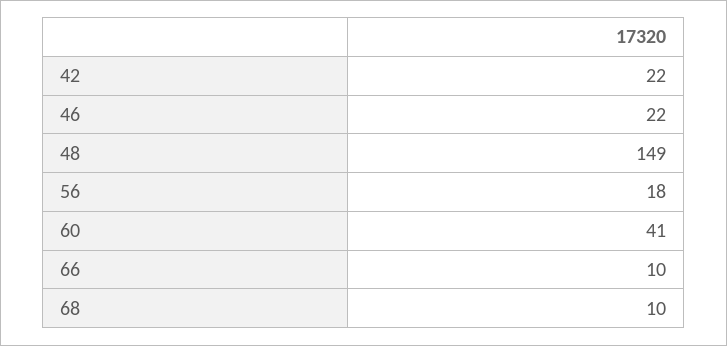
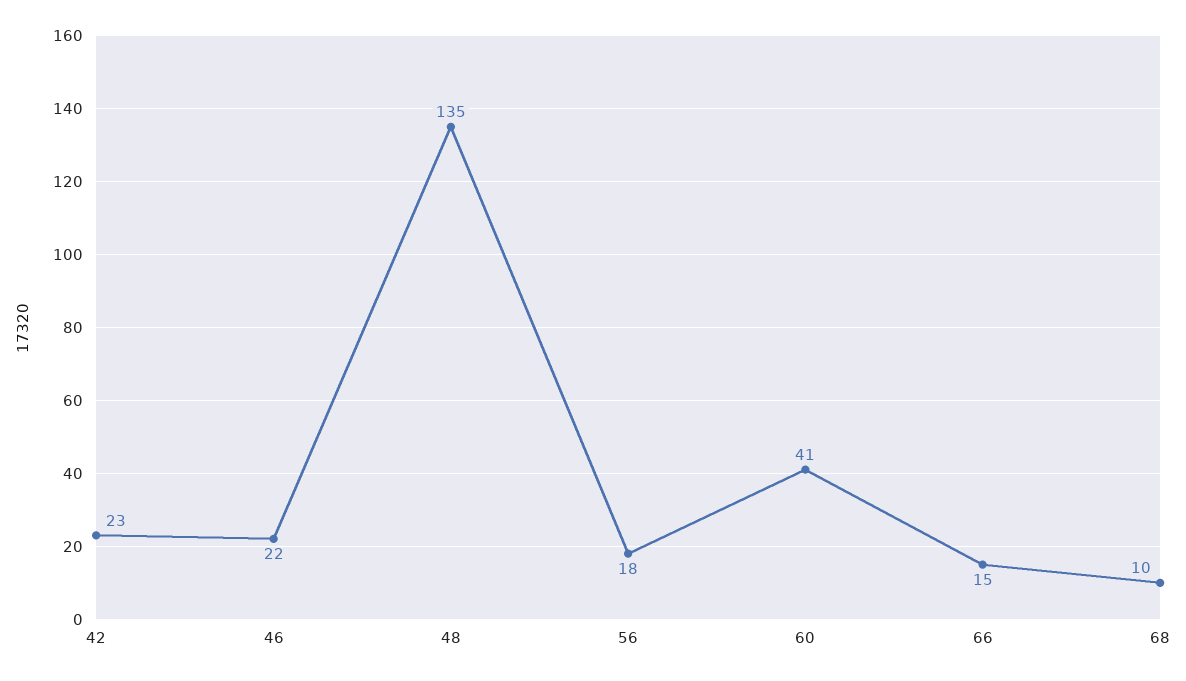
  {
-   "42": 22,
+   "42": 23,
    "46": 22,
-   "48": 149,
+   "48": 135,
    "56": 18,
    "60": 41,
-   "66": 10,
+   "66": 15,
    "68": 10
  }

